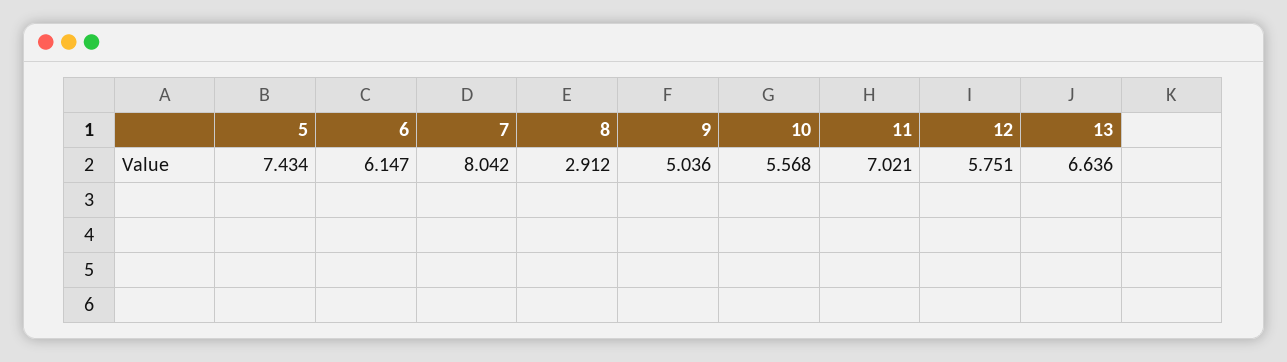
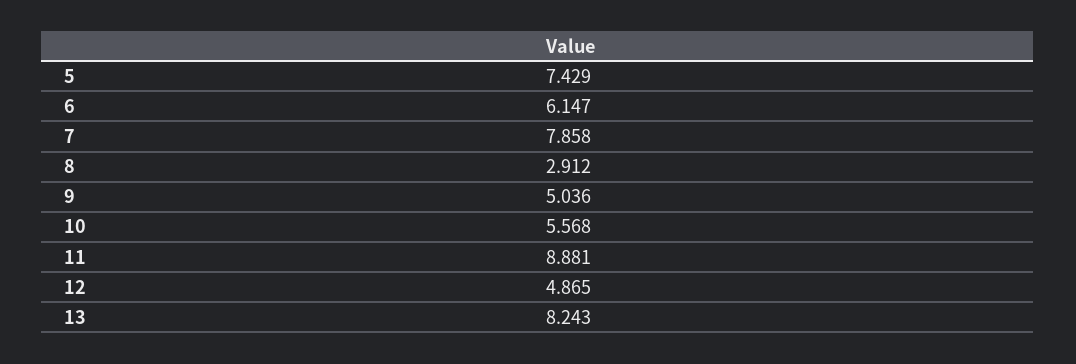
  {
-   "5": 7.434,
+   "5": 7.429,
    "6": 6.147,
-   "7": 8.042,
+   "7": 7.858,
    "8": 2.912,
    "9": 5.036,
    "10": 5.568,
-   "11": 7.021,
+   "11": 8.881,
-   "12": 5.751,
+   "12": 4.865,
-   "13": 6.636
+   "13": 8.243
  }

